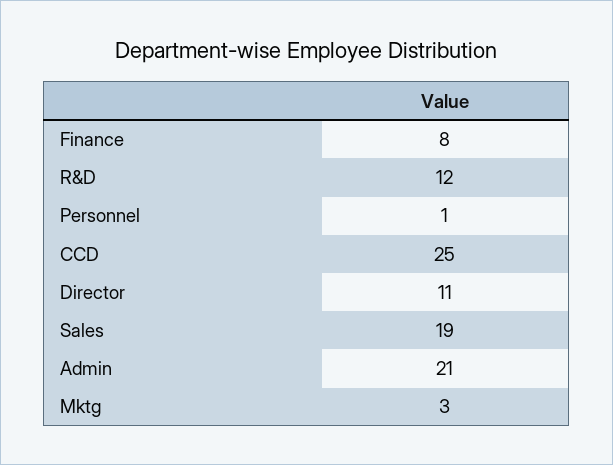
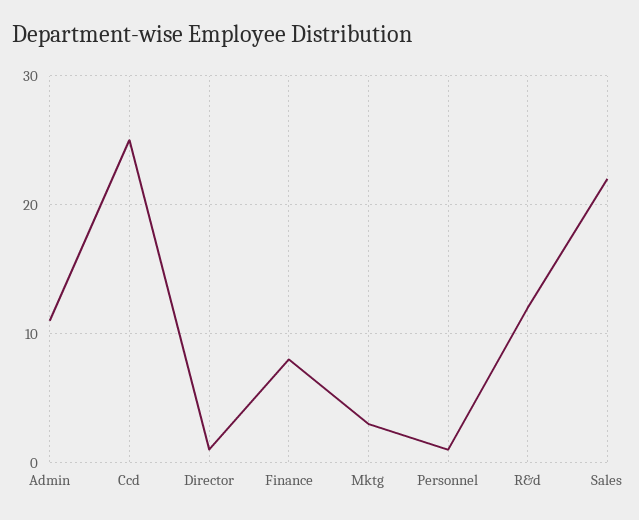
  {
    "Finance": 8,
    "R&D": 12,
    "Personnel": 1,
    "CCD": 25,
-   "Director": 11,
+   "Director": 1,
-   "Sales": 19,
+   "Sales": 22,
-   "Admin": 21,
+   "Admin": 11,
    "Mktg": 3
  }

